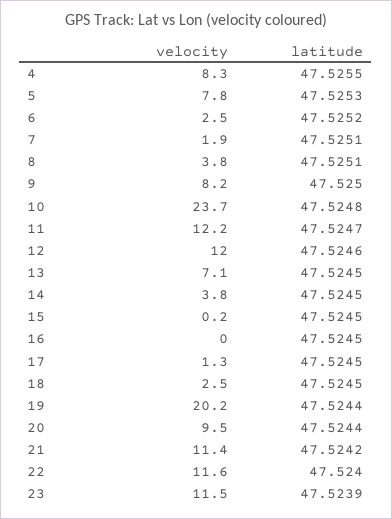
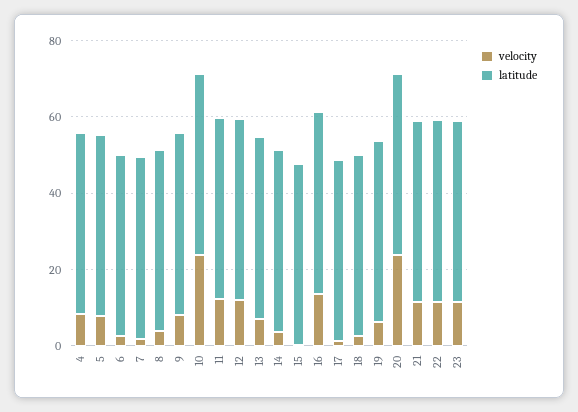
  {
    "velocity": {
      "4": 8.3,
      "5": 7.8,
      "6": 2.5,
      "7": 1.9,
      "8": 3.8,
      "9": 8.2,
      "10": 23.7,
      "11": 12.2,
      "12": 12,
      "13": 7.1,
      "14": 3.8,
      "15": 0.2,
-     "16": 0,
+     "16": 15,
      "17": 1.3,
      "18": 2.5,
-     "19": 20.2,
+     "19": 5,
-     "20": 9.5,
+     "20": 25,
      "21": 11.4,
      "22": 11.6,
      "23": 11.5
    },
    "latitude": {
      "4": 47.5255,
      "5": 47.5253,
      "6": 47.5252,
      "7": 47.5251,
      "8": 47.5251,
      "9": 47.525,
      "10": 47.5248,
      "11": 47.5247,
      "12": 47.5246,
      "13": 47.5245,
      "14": 47.5245,
      "15": 47.5245,
      "16": 47.5245,
      "17": 47.5245,
      "18": 47.5245,
      "19": 47.5244,
      "20": 47.5244,
      "21": 47.5242,
      "22": 47.524,
      "23": 47.5239
    }
  }

